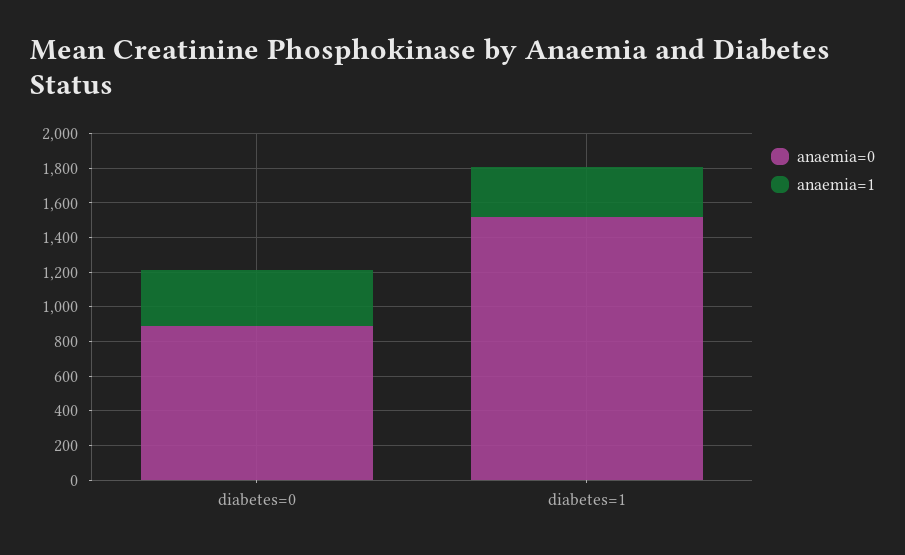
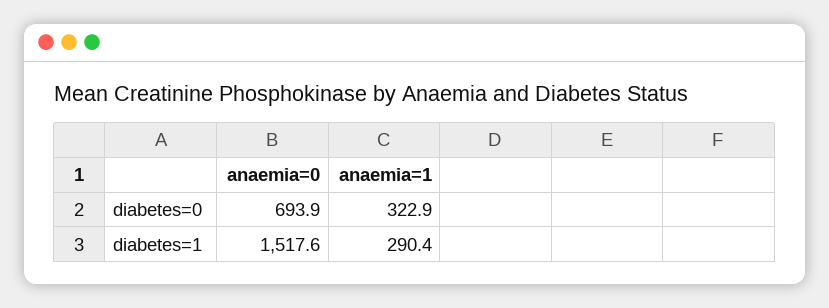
  {
    "anaemia=0": {
-     "diabetes=0": 900,
+     "diabetes=0": 693.9,
      "diabetes=1": 1517.6
    },
    "anaemia=1": {
      "diabetes=0": 322.9,
      "diabetes=1": 290.4
    }
  }

